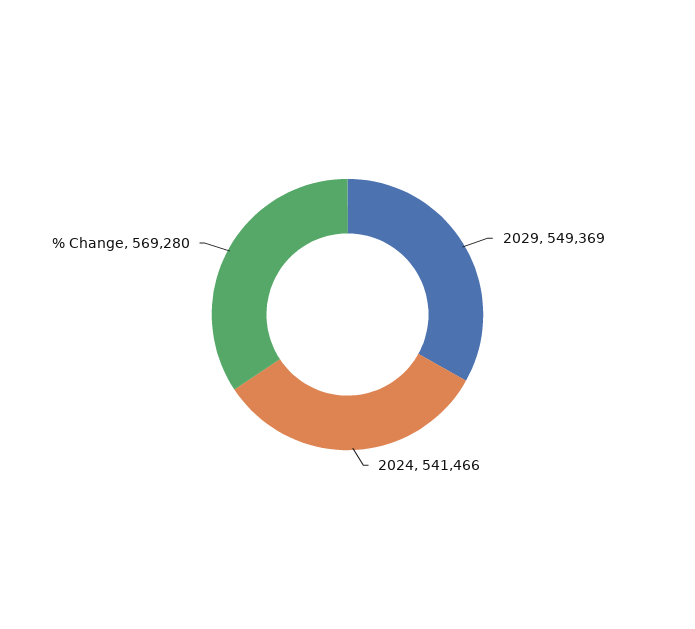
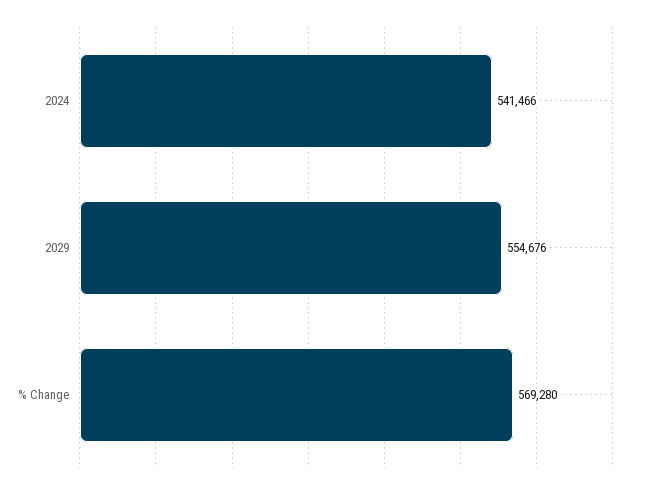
  {
-   "2029": 549369,
+   "2029": 554676,
    "2024": 541466,
    "% Change": 569280
  }

